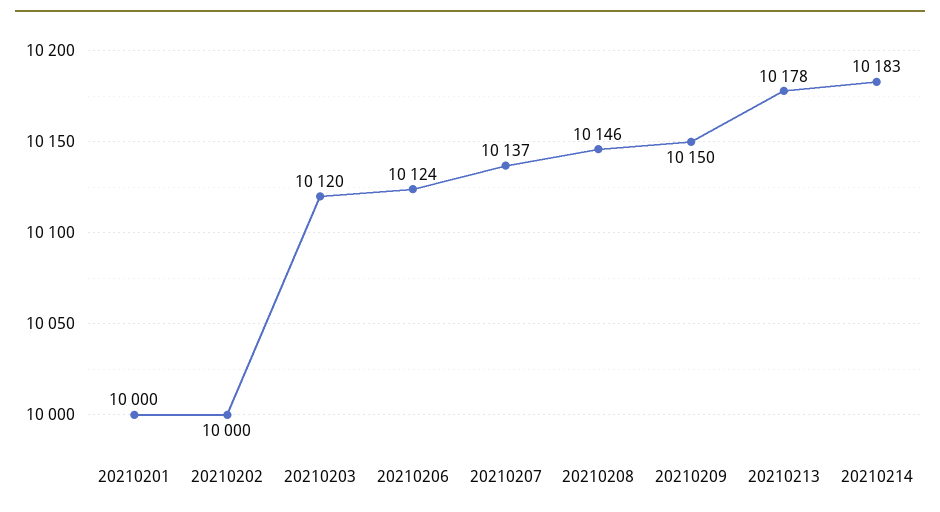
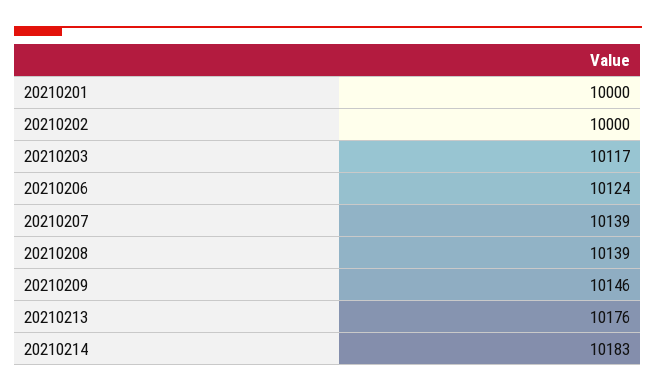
  {
    "20210201": 10000,
    "20210202": 10000,
-   "20210203": 10120,
+   "20210203": 10117,
    "20210206": 10124,
-   "20210207": 10137,
+   "20210207": 10139,
-   "20210208": 10146,
+   "20210208": 10139,
-   "20210209": 10150,
+   "20210209": 10146,
-   "20210213": 10178,
+   "20210213": 10176,
    "20210214": 10183
  }

